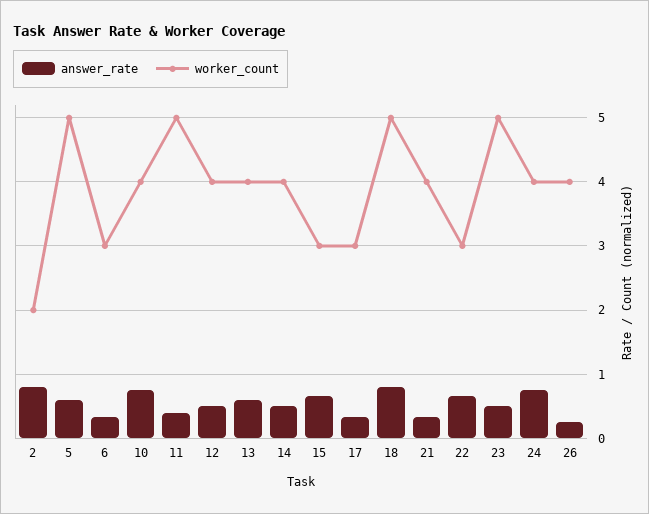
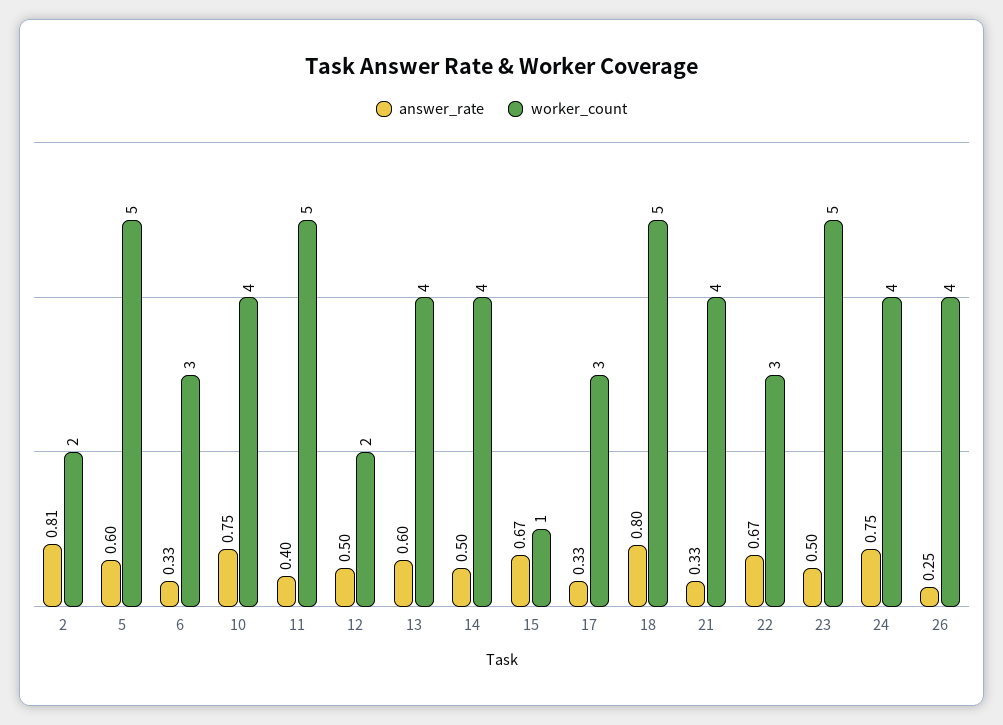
  {
    "answer_rate": {
      "2": 0.81,
      "5": 0.6,
      "6": 0.33,
      "10": 0.75,
      "11": 0.4,
      "12": 0.5,
      "13": 0.6,
      "14": 0.5,
      "15": 0.67,
      "17": 0.33,
      "18": 0.8,
      "21": 0.33,
      "22": 0.67,
      "23": 0.5,
      "24": 0.75,
      "26": 0.25
    },
    "worker_count": {
      "2": 2,
      "5": 5,
      "6": 3,
      "10": 4,
      "11": 5,
-     "12": 4,
+     "12": 2,
      "13": 4,
      "14": 4,
-     "15": 3,
+     "15": 1,
      "17": 3,
      "18": 5,
      "21": 4,
      "22": 3,
      "23": 5,
      "24": 4,
      "26": 4
    }
  }

